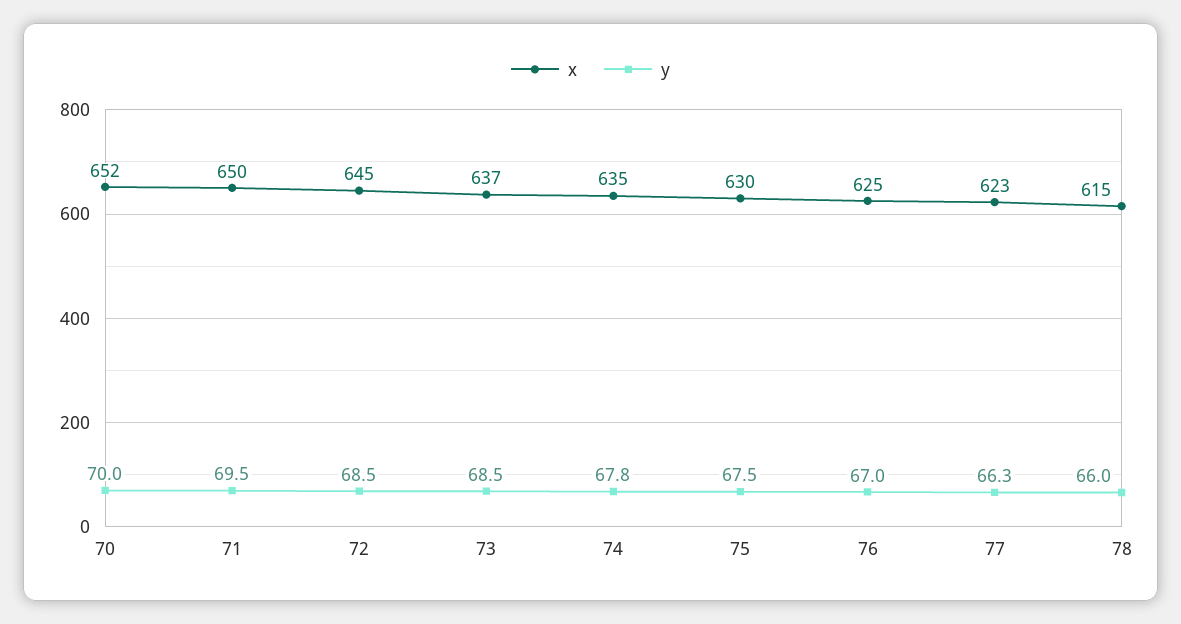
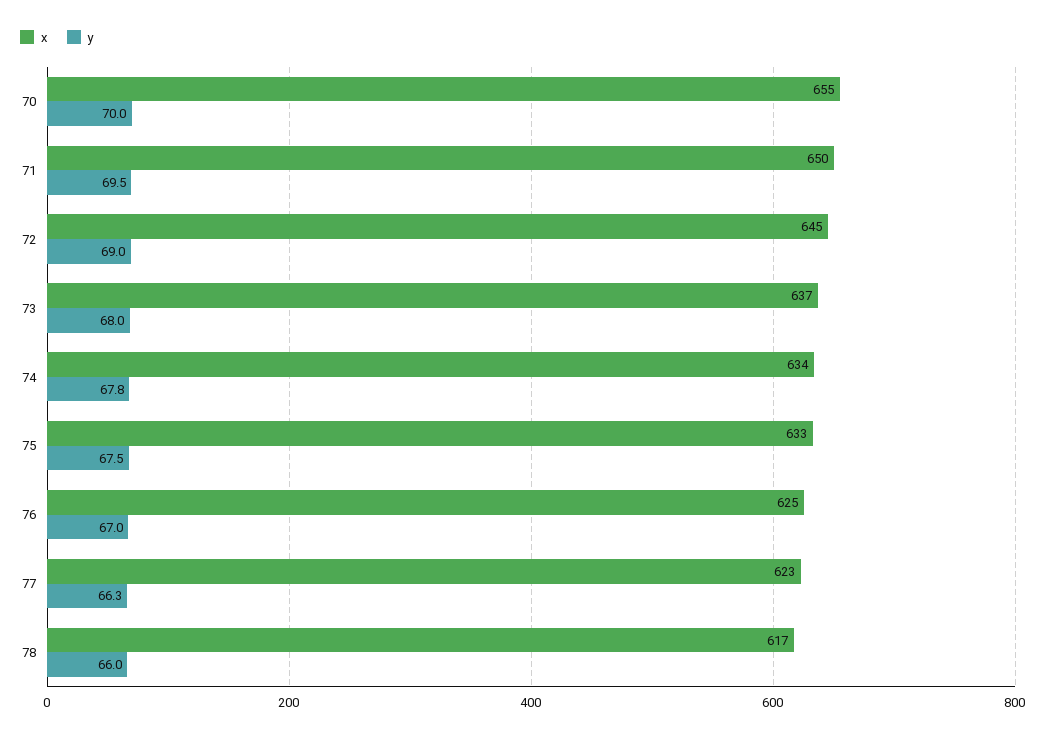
  {
    "x": {
-     "70": 652,
+     "70": 655,
      "71": 650,
      "72": 645,
      "73": 637,
-     "74": 635,
+     "74": 634,
-     "75": 630,
+     "75": 633,
      "76": 625,
      "77": 623,
-     "78": 615
+     "78": 617
    },
    "y": {
      "70": 70,
      "71": 69.5,
-     "72": 68.5,
+     "72": 69,
-     "73": 68.5,
+     "73": 68,
      "74": 67.8,
      "75": 67.5,
      "76": 67,
      "77": 66.3,
      "78": 66
    }
  }

